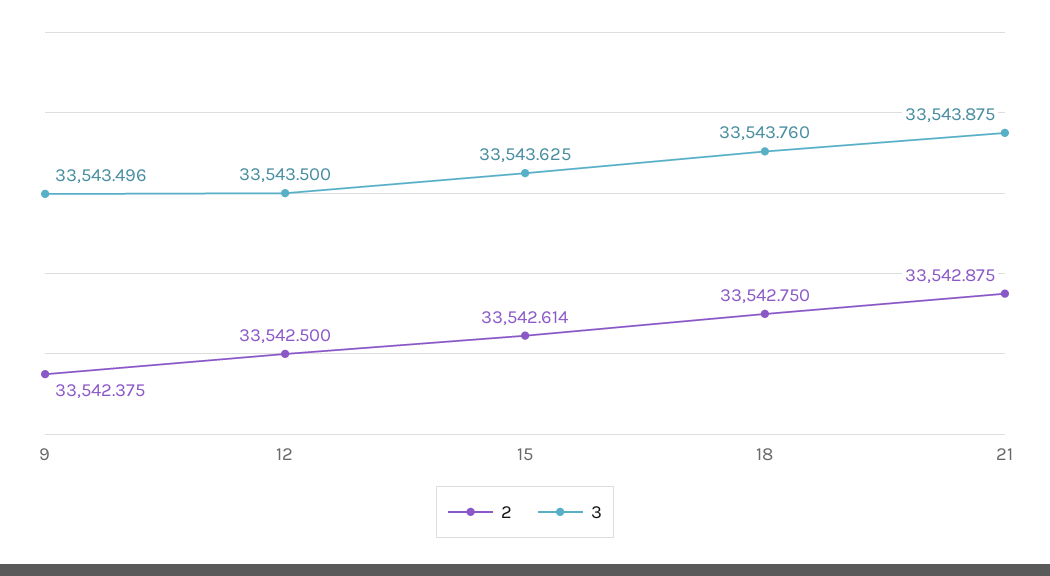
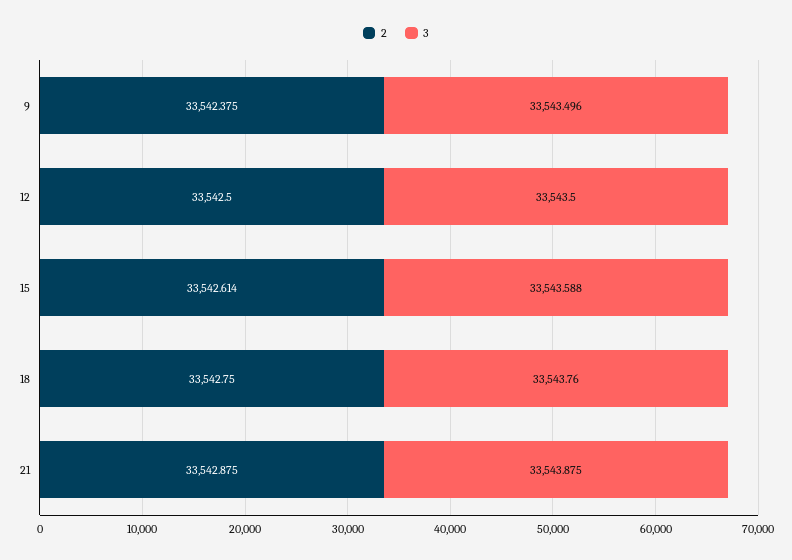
  {
    "2": {
      "9": 33542.375,
      "12": 33542.5,
      "15": 33542.614,
      "18": 33542.75,
      "21": 33542.875
    },
    "3": {
      "9": 33543.496,
      "12": 33543.5,
-     "15": 33543.625,
+     "15": 33543.588,
      "18": 33543.76,
      "21": 33543.875
    }
  }

